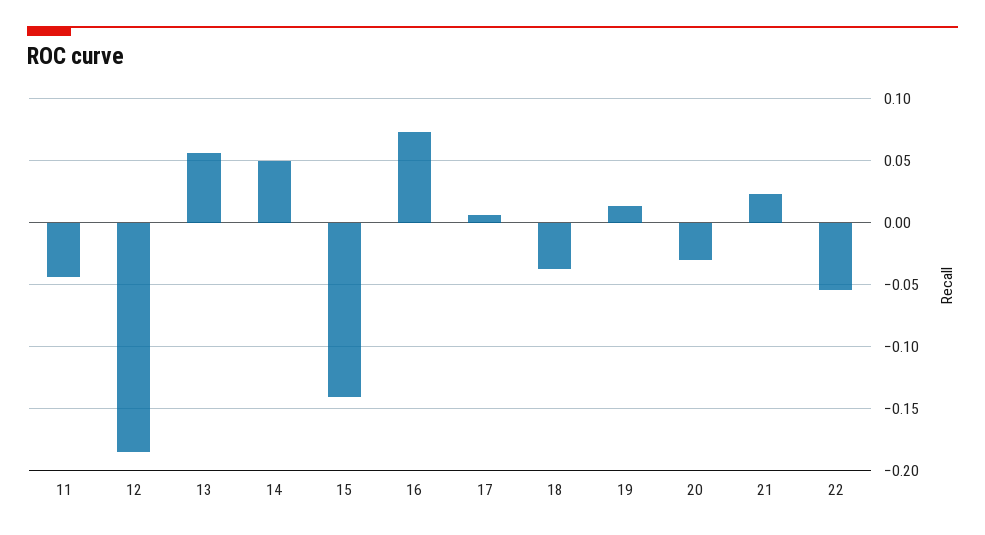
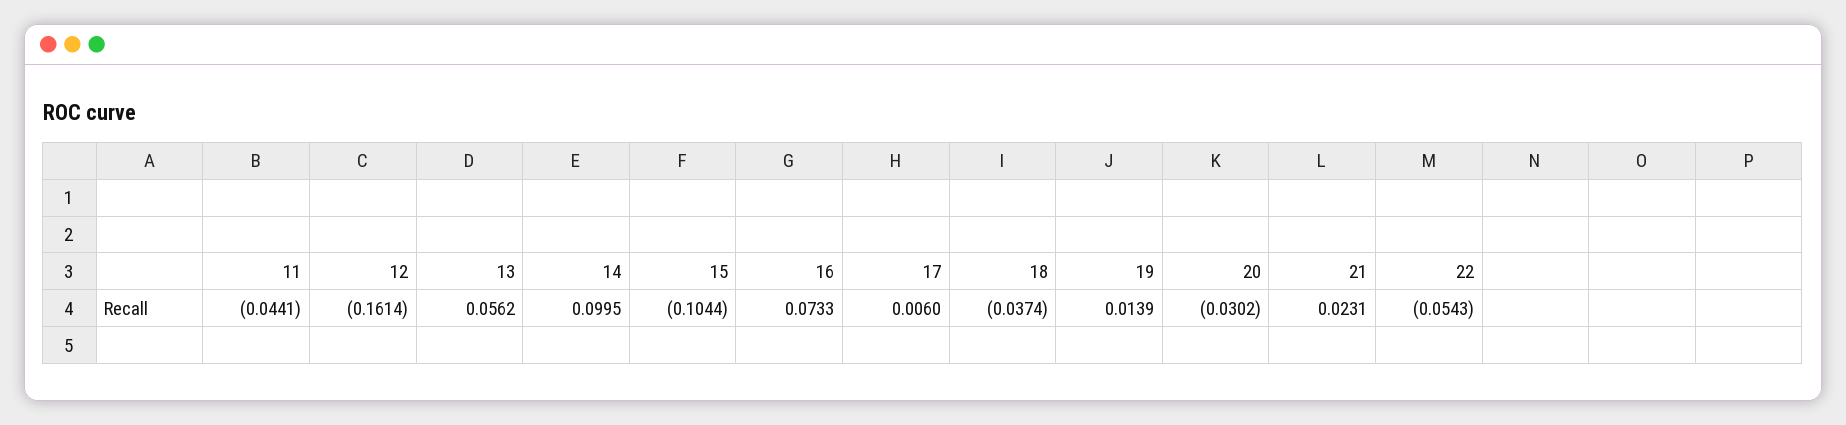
  {
    "11": -0.0441,
-   "12": -0.185,
+   "12": -0.1614,
    "13": 0.0562,
-   "14": 0.05,
+   "14": 0.0995,
-   "15": -0.14,
+   "15": -0.1044,
    "16": 0.0733,
    "17": 0.006,
    "18": -0.0374,
    "19": 0.0139,
    "20": -0.0302,
    "21": 0.0231,
    "22": -0.0543
  }

